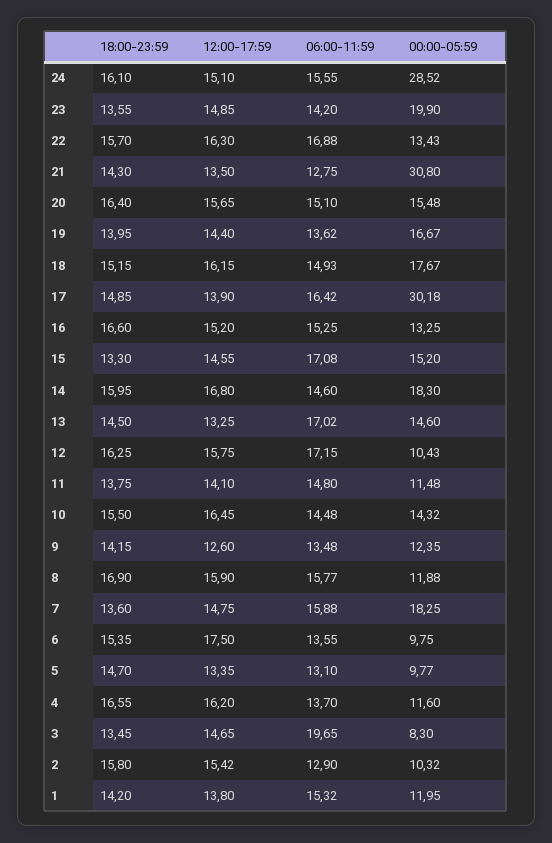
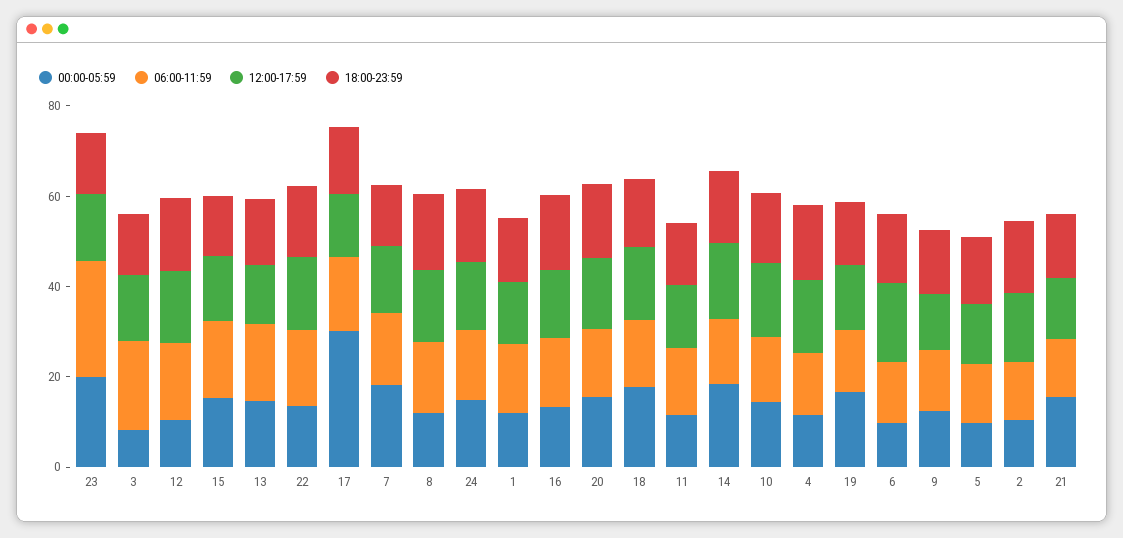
  {
    "18:00-23:59": {
      "24": 16.1,
      "23": 13.55,
      "22": 15.7,
      "21": 14.3,
      "20": 16.4,
      "19": 13.95,
      "18": 15.15,
      "17": 14.85,
      "16": 16.6,
      "15": 13.3,
      "14": 15.95,
      "13": 14.5,
      "12": 16.25,
      "11": 13.75,
      "10": 15.5,
      "9": 14.15,
      "8": 16.9,
      "7": 13.6,
      "6": 15.35,
      "5": 14.7,
      "4": 16.55,
      "3": 13.45,
      "2": 15.8,
      "1": 14.2
    },
    "12:00-17:59": {
      "24": 15.1,
      "23": 14.85,
      "22": 16.3,
      "21": 13.5,
      "20": 15.65,
      "19": 14.4,
      "18": 16.15,
      "17": 13.9,
      "16": 15.2,
      "15": 14.55,
      "14": 16.8,
      "13": 13.25,
      "12": 15.75,
      "11": 14.1,
      "10": 16.45,
      "9": 12.6,
      "8": 15.9,
      "7": 14.75,
      "6": 17.5,
      "5": 13.35,
      "4": 16.2,
      "3": 14.65,
      "2": 15.42,
      "1": 13.8
    },
    "06:00-11:59": {
      "24": 15.55,
-     "23": 14.2,
+     "23": 25,
      "22": 16.88,
      "21": 12.75,
      "20": 15.1,
      "19": 13.62,
      "18": 14.93,
      "17": 16.42,
      "16": 15.25,
      "15": 17.08,
      "14": 14.6,
      "13": 17.02,
      "12": 17.15,
      "11": 14.8,
      "10": 14.48,
      "9": 13.48,
      "8": 15.77,
      "7": 15.88,
      "6": 13.55,
      "5": 13.1,
      "4": 13.7,
      "3": 19.65,
      "2": 12.9,
      "1": 15.32
    },
    "00:00-05:59": {
-     "24": 28.52,
+     "24": 15,
      "23": 19.9,
      "22": 13.43,
-     "21": 30.8,
+     "21": 15,
      "20": 15.48,
      "19": 16.67,
      "18": 17.67,
      "17": 30.18,
      "16": 13.25,
      "15": 15.2,
      "14": 18.3,
      "13": 14.6,
      "12": 10.43,
      "11": 11.48,
      "10": 14.32,
      "9": 12.35,
      "8": 11.88,
      "7": 18.25,
      "6": 9.75,
      "5": 9.77,
      "4": 11.6,
      "3": 8.3,
      "2": 10.32,
      "1": 11.95
    }
  }

